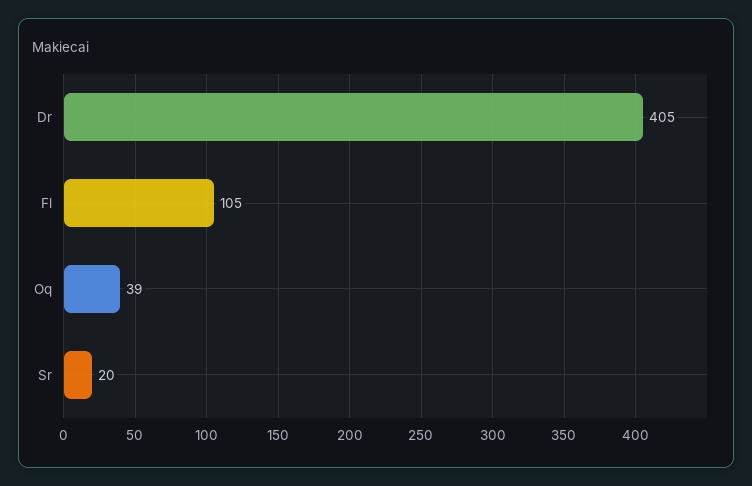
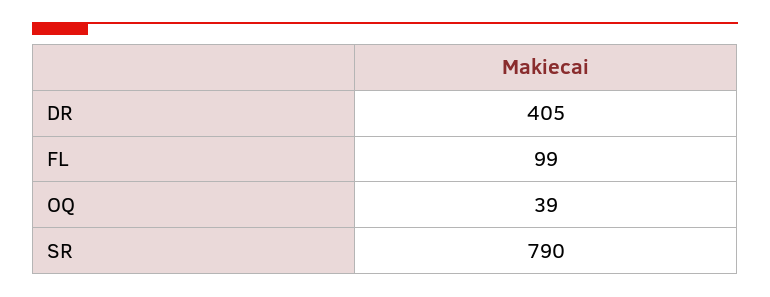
  {
    "Dr": 405,
-   "Fl": 105,
+   "Fl": 99,
    "Oq": 39,
-   "Sr": 20
+   "Sr": 790
  }

